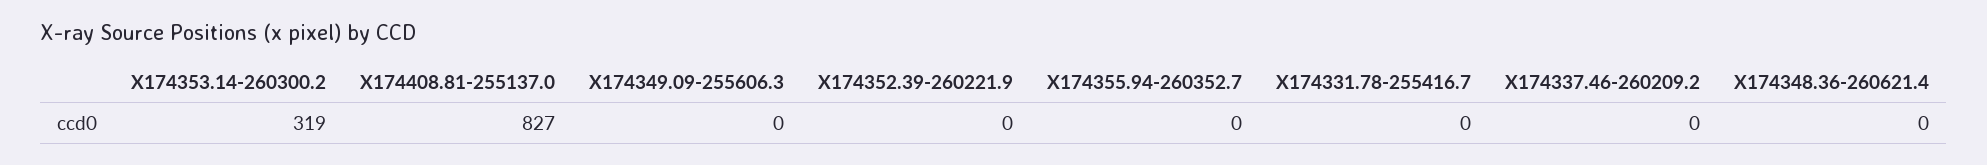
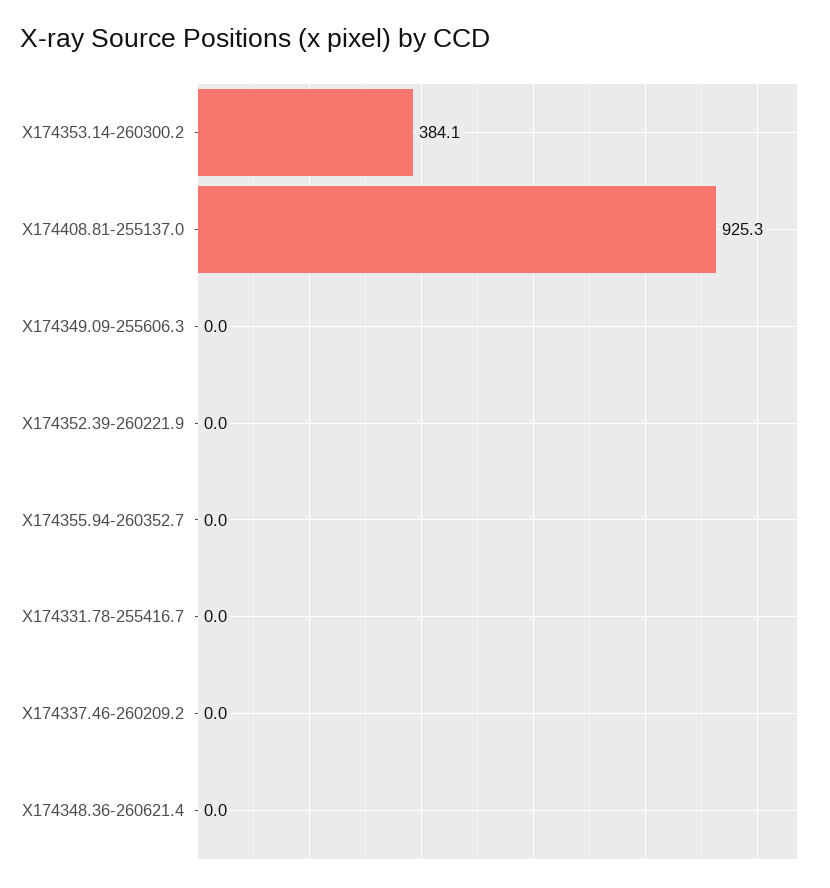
  {
-   "X174353.14-260300.2": 319,
+   "X174353.14-260300.2": 384.1,
-   "X174408.81-255137.0": 827,
+   "X174408.81-255137.0": 925.3,
    "X174349.09-255606.3": 0,
    "X174352.39-260221.9": 0,
    "X174355.94-260352.7": 0,
    "X174331.78-255416.7": 0,
    "X174337.46-260209.2": 0,
    "X174348.36-260621.4": 0
  }

